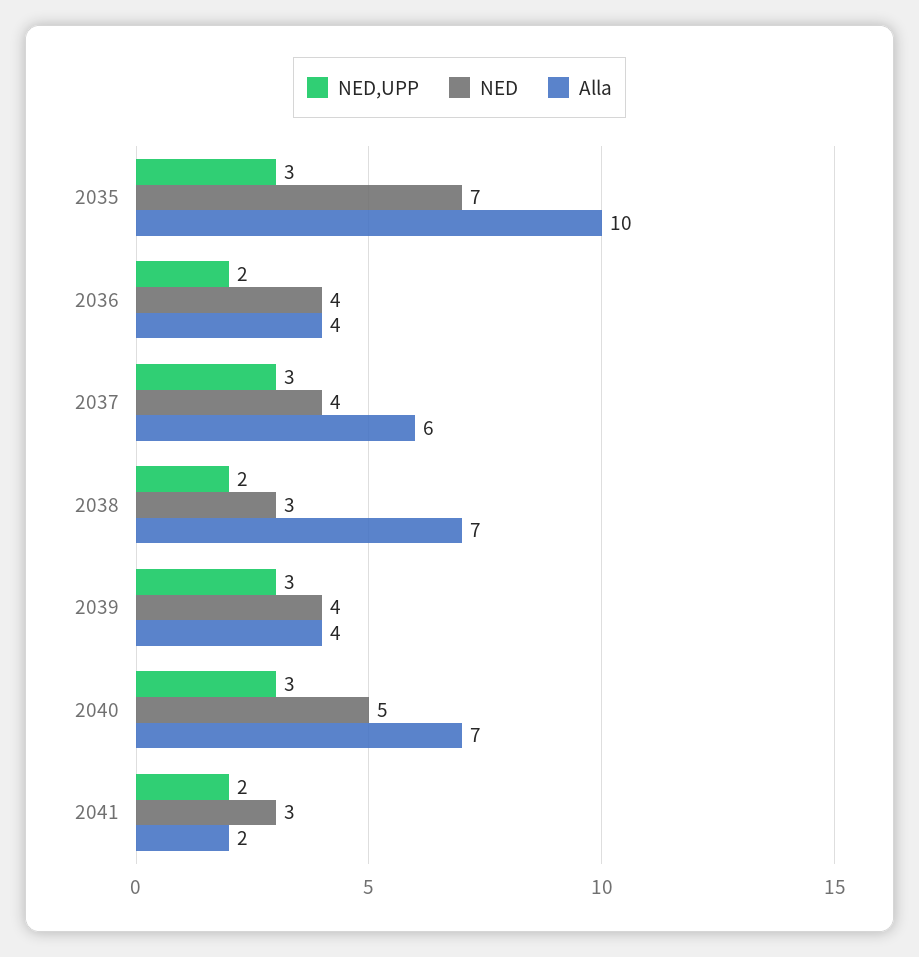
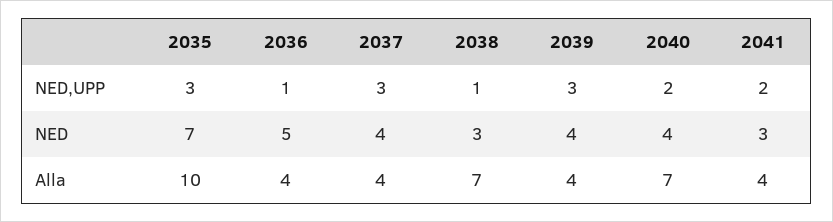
  {
    "NED,UPP": {
      "2035": 3,
-     "2036": 2,
+     "2036": 1,
      "2037": 3,
-     "2038": 2,
+     "2038": 1,
      "2039": 3,
-     "2040": 3,
+     "2040": 2,
      "2041": 2
    },
    "NED": {
      "2035": 7,
-     "2036": 4,
+     "2036": 5,
      "2037": 4,
      "2038": 3,
      "2039": 4,
-     "2040": 5,
+     "2040": 4,
      "2041": 3
    },
    "Alla": {
      "2035": 10,
      "2036": 4,
-     "2037": 6,
+     "2037": 4,
      "2038": 7,
      "2039": 4,
      "2040": 7,
-     "2041": 2
+     "2041": 4
    }
  }

